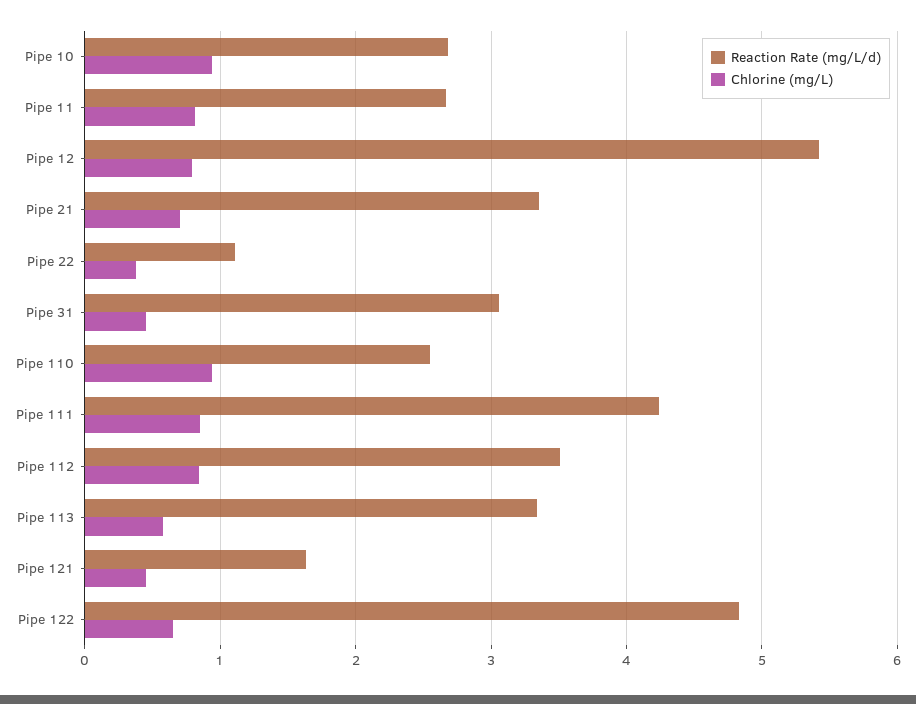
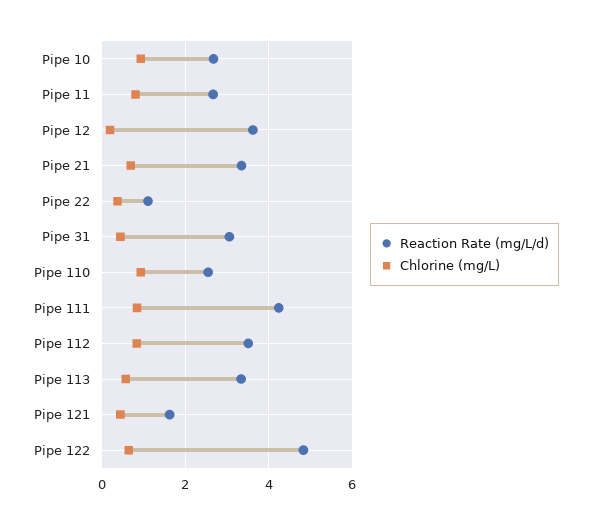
  {
    "Reaction Rate (mg/L/d)": {
      "Pipe 10": 2.7,
      "Pipe 11": 2.7,
-     "Pipe 12": 5.4,
+     "Pipe 12": 3.6,
      "Pipe 21": 3.4,
      "Pipe 22": 1.1,
      "Pipe 31": 3.1,
      "Pipe 110": 2.6,
      "Pipe 111": 4.2,
      "Pipe 112": 3.5,
      "Pipe 113": 3.3,
      "Pipe 121": 1.6,
      "Pipe 122": 4.8
    },
    "Chlorine (mg/L)": {
      "Pipe 10": 0.9,
      "Pipe 11": 0.8,
-     "Pipe 12": 0.8,
+     "Pipe 12": 0.2,
      "Pipe 21": 0.7,
      "Pipe 22": 0.4,
      "Pipe 31": 0.5,
      "Pipe 110": 0.9,
      "Pipe 111": 0.9,
      "Pipe 112": 0.8,
      "Pipe 113": 0.6,
      "Pipe 121": 0.5,
      "Pipe 122": 0.7
    }
  }

